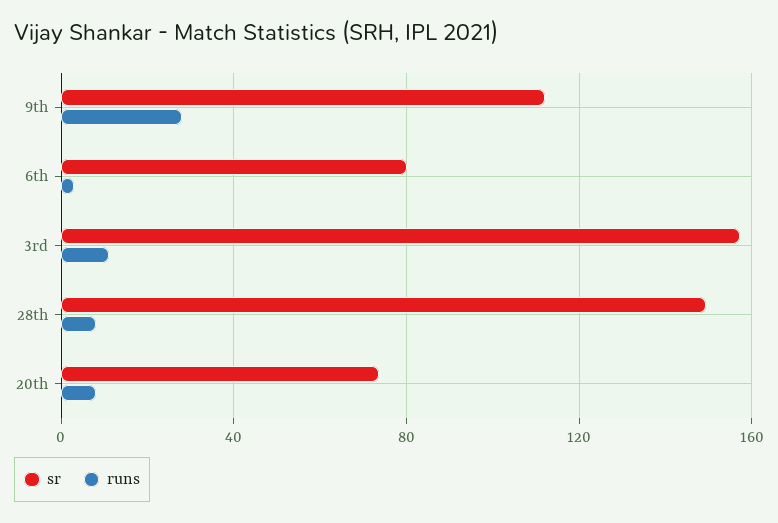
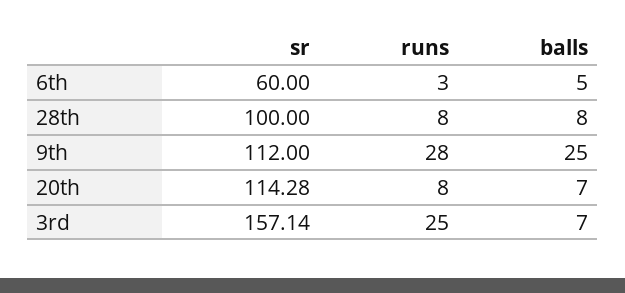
  {
    "sr": {
      "9th": 112,
-     "6th": 80,
+     "6th": 60,
      "3rd": 157.14,
-     "28th": 150,
+     "28th": 100,
-     "20th": 75
+     "20th": 114.28
    },
    "runs": {
      "9th": 28,
      "6th": 3,
-     "3rd": 10,
+     "3rd": 25,
      "28th": 8,
      "20th": 8
-   }
+   },
+   "balls": {
+     "6th": 5,
+     "28th": 8,
+     "9th": 25,
+     "20th": 7,
+     "3rd": 7
+   }
  }

